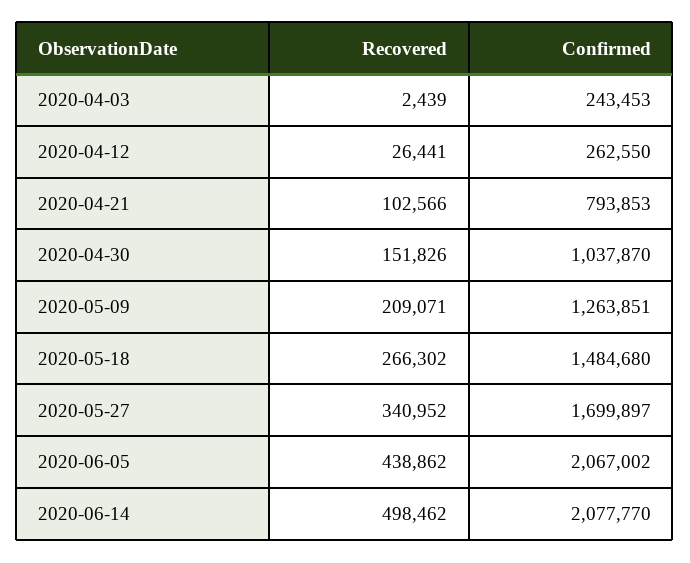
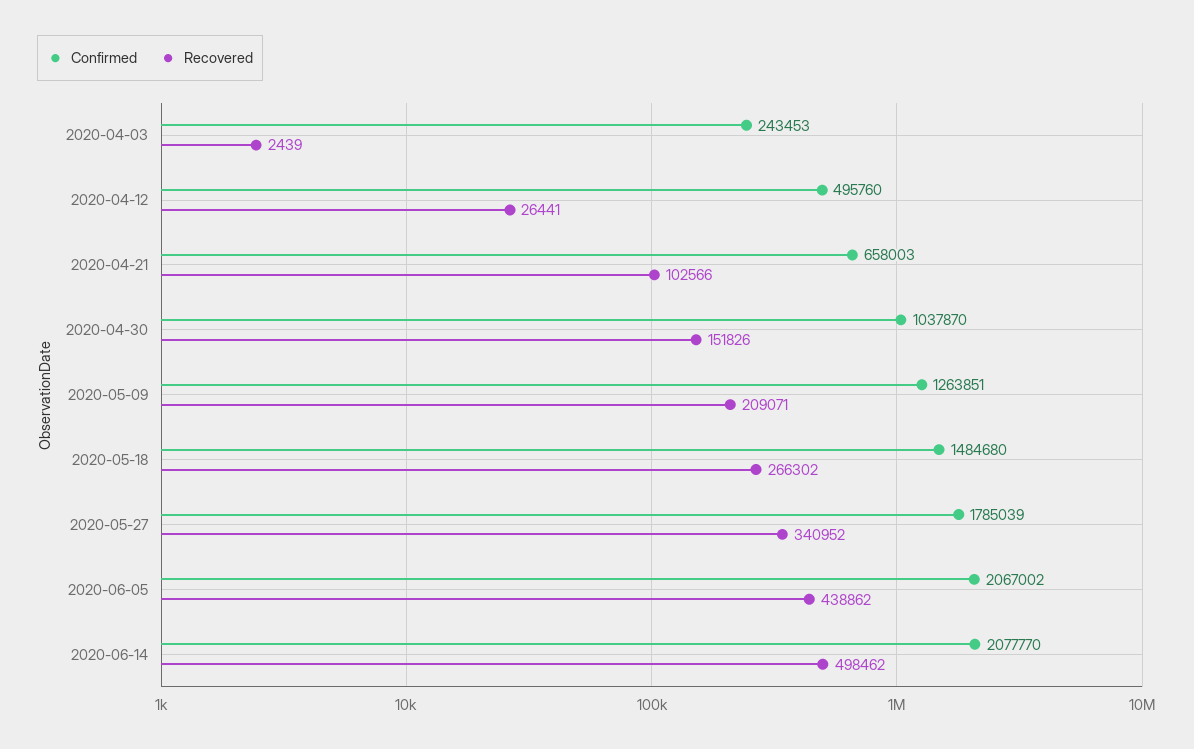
  {
    "Recovered": {
      "2020-04-03": 2439,
      "2020-04-12": 26441,
      "2020-04-21": 102566,
      "2020-04-30": 151826,
      "2020-05-09": 209071,
      "2020-05-18": 266302,
      "2020-05-27": 340952,
      "2020-06-05": 438862,
      "2020-06-14": 498462
    },
    "Confirmed": {
      "2020-04-03": 243453,
-     "2020-04-12": 262550,
+     "2020-04-12": 495760,
-     "2020-04-21": 793853,
+     "2020-04-21": 658003,
      "2020-04-30": 1037870,
      "2020-05-09": 1263851,
      "2020-05-18": 1484680,
-     "2020-05-27": 1699897,
+     "2020-05-27": 1785039,
      "2020-06-05": 2067002,
      "2020-06-14": 2077770
    }
  }

